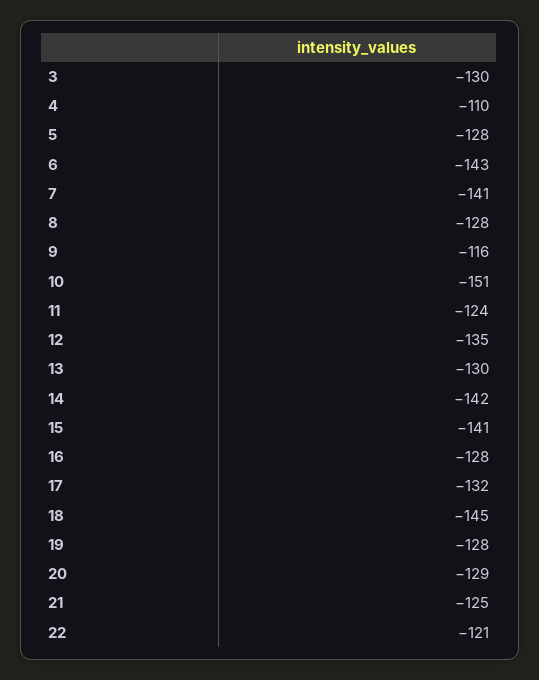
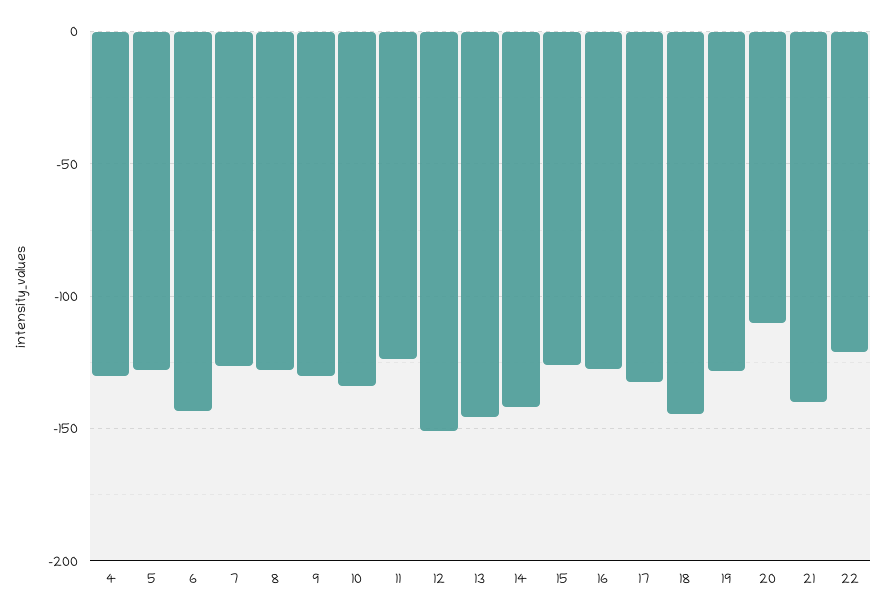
  {
-   "3": -130,
-   "4": -110,
+   "4": -130,
    "5": -128,
    "6": -143,
-   "7": -141,
+   "7": -125,
    "8": -128,
-   "9": -116,
+   "9": -130,
-   "10": -151,
+   "10": -135,
    "11": -124,
-   "12": -135,
+   "12": -150,
-   "13": -130,
+   "13": -145,
    "14": -142,
-   "15": -141,
+   "15": -125,
    "16": -128,
    "17": -132,
    "18": -145,
    "19": -128,
-   "20": -129,
+   "20": -110,
-   "21": -125,
+   "21": -140,
    "22": -121
  }

